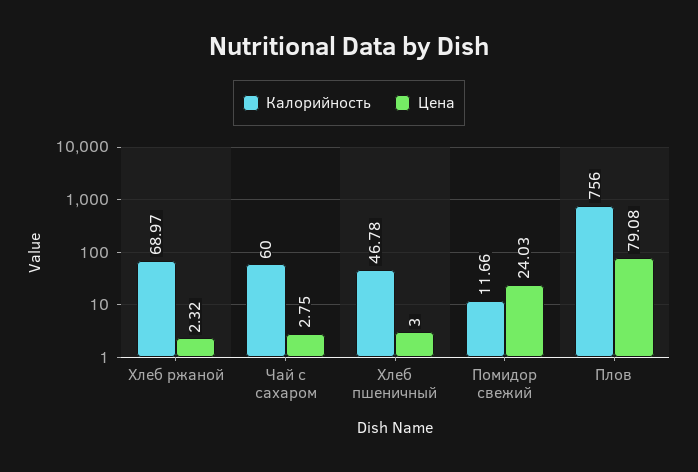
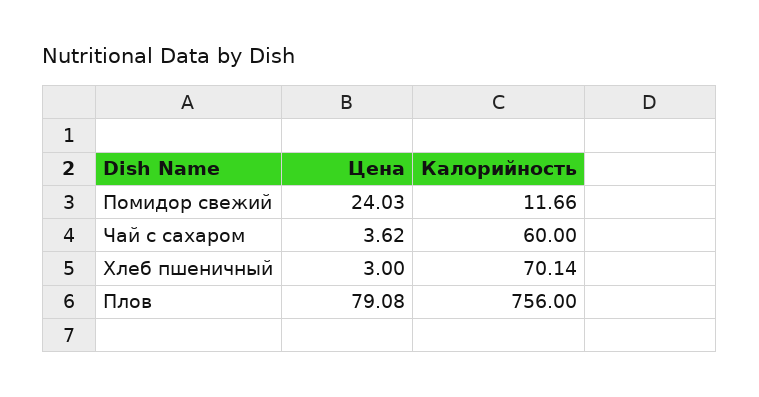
  {
    "Калорийность": {
-     "Хлеб ржаной": 68.97,
      "Чай с сахаром": 60,
-     "Хлеб пшеничный": 46.78,
+     "Хлеб пшеничный": 70.14,
      "Помидор свежий": 11.66,
      "Плов": 756
    },
    "Цена": {
-     "Хлеб ржаной": 2.32,
-     "Чай с сахаром": 2.75,
+     "Чай с сахаром": 3.62,
      "Хлеб пшеничный": 3,
      "Помидор свежий": 24.03,
      "Плов": 79.08
    }
  }

